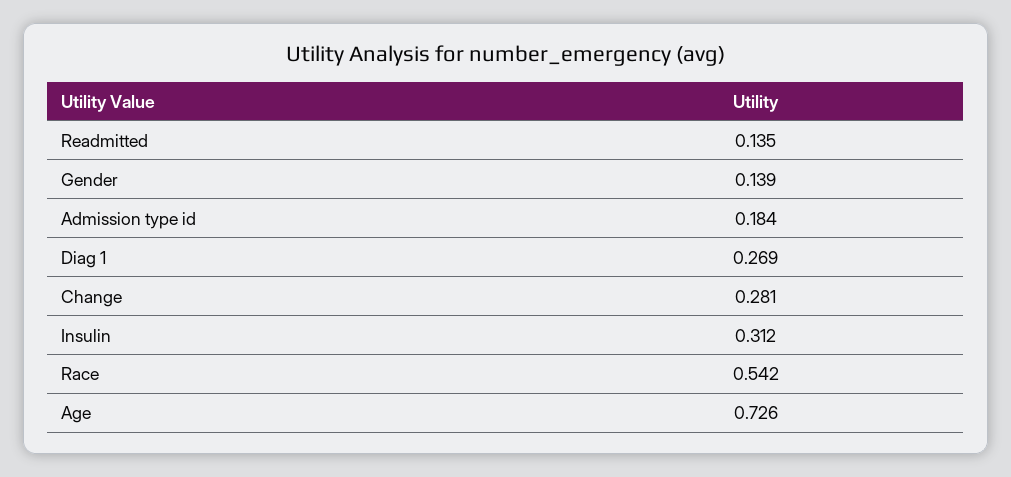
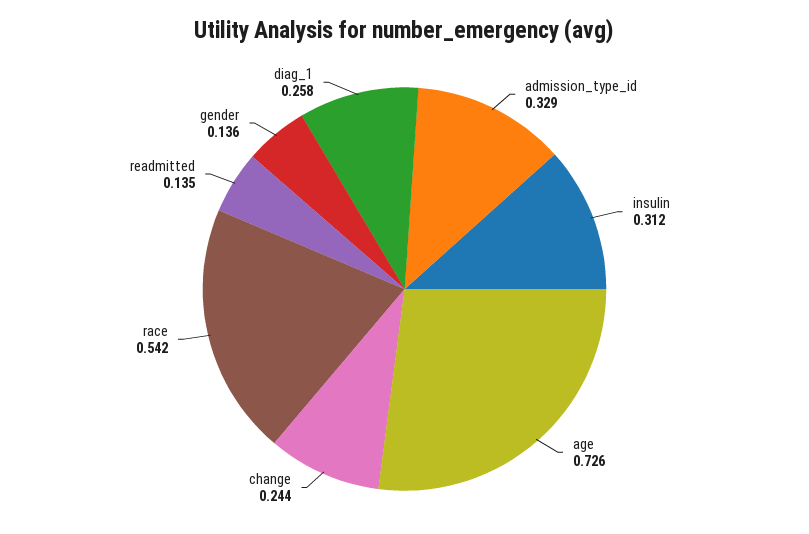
  {
    "Readmitted": 0.135,
-   "Gender": 0.139,
+   "Gender": 0.136,
-   "Admission type id": 0.184,
+   "Admission type id": 0.329,
-   "Diag 1": 0.269,
+   "Diag 1": 0.258,
-   "Change": 0.281,
+   "Change": 0.244,
    "Insulin": 0.312,
    "Race": 0.542,
    "Age": 0.726
  }

